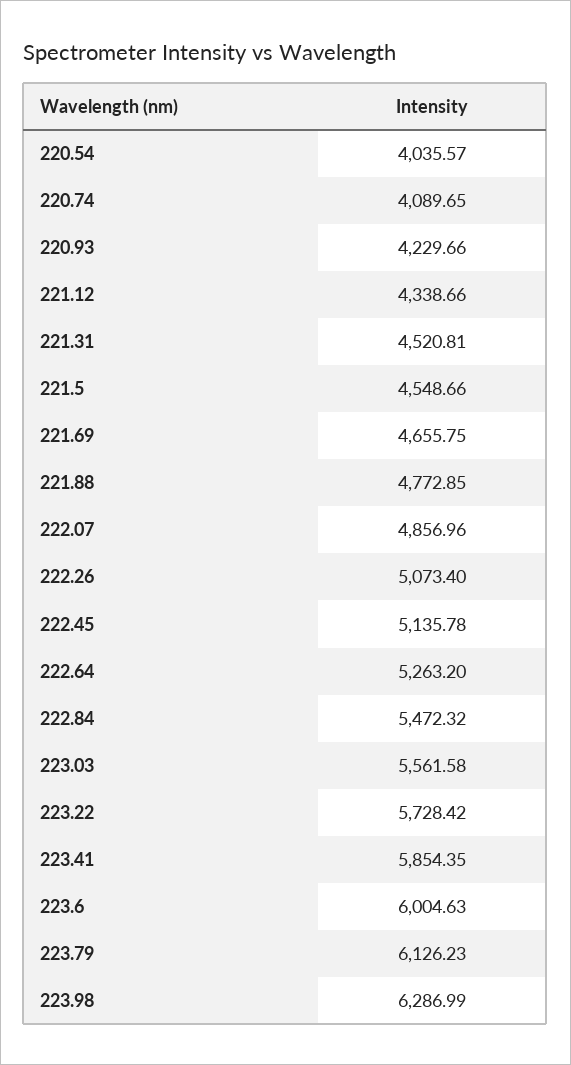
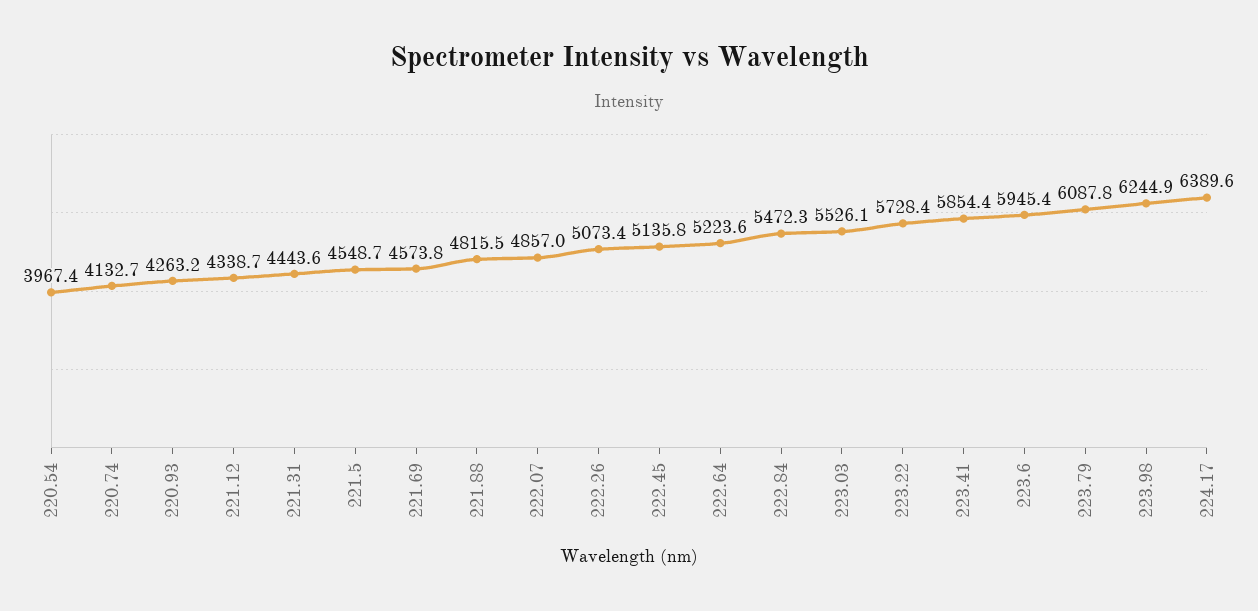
  {
-   "220.54": 4035.57,
+   "220.54": 3967.4,
-   "220.74": 4089.65,
+   "220.74": 4132.7,
-   "220.93": 4229.66,
+   "220.93": 4263.2,
    "221.12": 4338.66,
-   "221.31": 4520.81,
+   "221.31": 4443.6,
    "221.5": 4548.66,
-   "221.69": 4655.75,
+   "221.69": 4573.8,
-   "221.88": 4772.85,
+   "221.88": 4815.5,
    "222.07": 4856.96,
    "222.26": 5073.4,
    "222.45": 5135.78,
-   "222.64": 5263.2,
+   "222.64": 5223.6,
    "222.84": 5472.32,
-   "223.03": 5561.58,
+   "223.03": 5526.1,
    "223.22": 5728.42,
    "223.41": 5854.35,
-   "223.6": 6004.63,
+   "223.6": 5945.4,
-   "223.79": 6126.23,
+   "223.79": 6087.8,
-   "223.98": 6286.99
+   "223.98": 6244.9,
+   "224.17": 6389.6
  }

